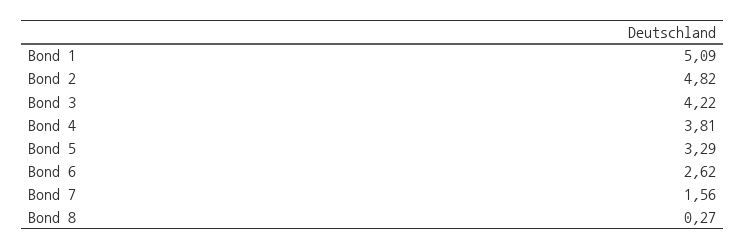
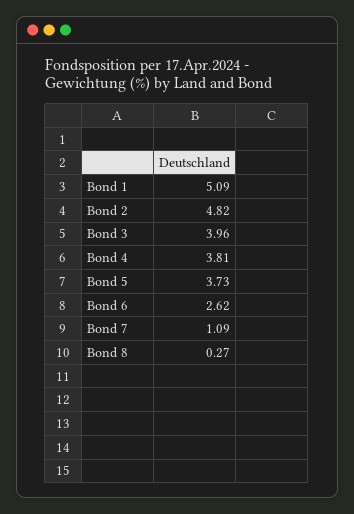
  {
    "Bond 1": 5.09,
    "Bond 2": 4.82,
-   "Bond 3": 4.22,
+   "Bond 3": 3.96,
    "Bond 4": 3.81,
-   "Bond 5": 3.29,
+   "Bond 5": 3.73,
    "Bond 6": 2.62,
-   "Bond 7": 1.56,
+   "Bond 7": 1.09,
    "Bond 8": 0.27
  }

